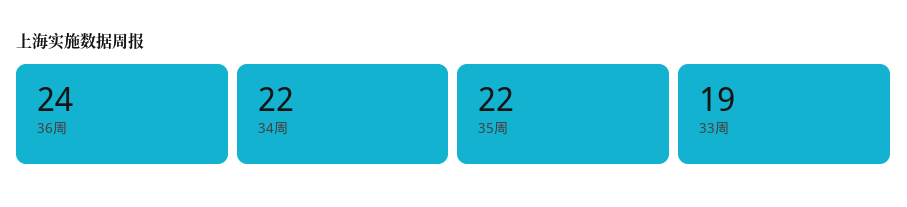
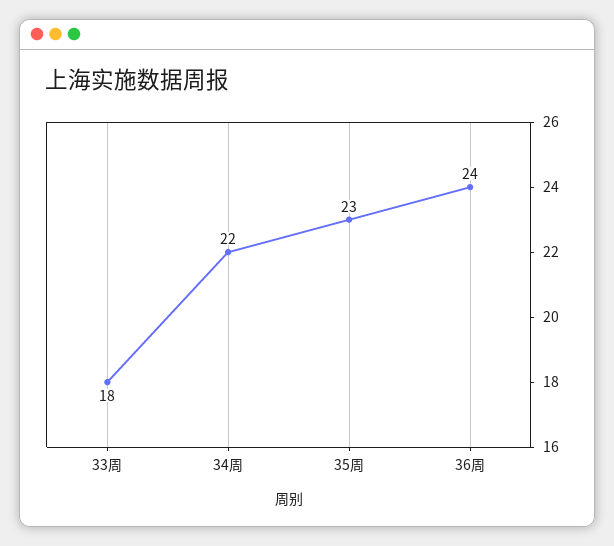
  {
    "36周": 24,
    "34周": 22,
-   "35周": 22,
+   "35周": 23,
-   "33周": 19
+   "33周": 18
  }

